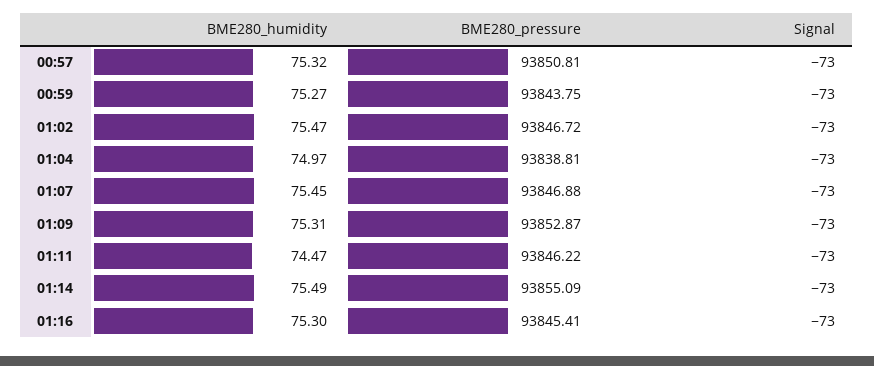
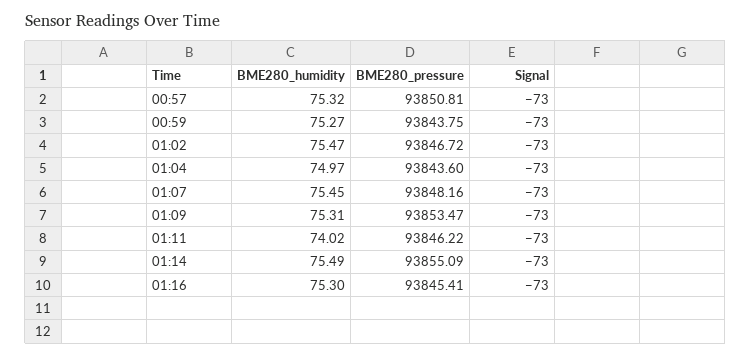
  {
    "BME280_humidity": {
      "00:57": 75.32,
      "00:59": 75.27,
      "01:02": 75.47,
      "01:04": 74.97,
      "01:07": 75.45,
      "01:09": 75.31,
-     "01:11": 74.47,
+     "01:11": 74.02,
      "01:14": 75.49,
      "01:16": 75.3
    },
    "BME280_pressure": {
      "00:57": 93850.81,
      "00:59": 93843.75,
      "01:02": 93846.72,
-     "01:04": 93838.81,
+     "01:04": 93843.6,
-     "01:07": 93846.88,
+     "01:07": 93848.16,
-     "01:09": 93852.87,
+     "01:09": 93853.47,
      "01:11": 93846.22,
      "01:14": 93855.09,
      "01:16": 93845.41
    },
    "Signal": {
      "00:57": -73,
      "00:59": -73,
      "01:02": -73,
      "01:04": -73,
      "01:07": -73,
      "01:09": -73,
      "01:11": -73,
      "01:14": -73,
      "01:16": -73
    }
  }

